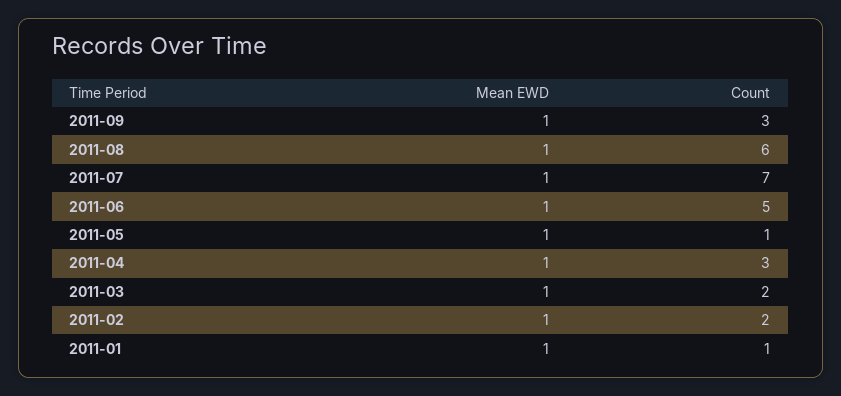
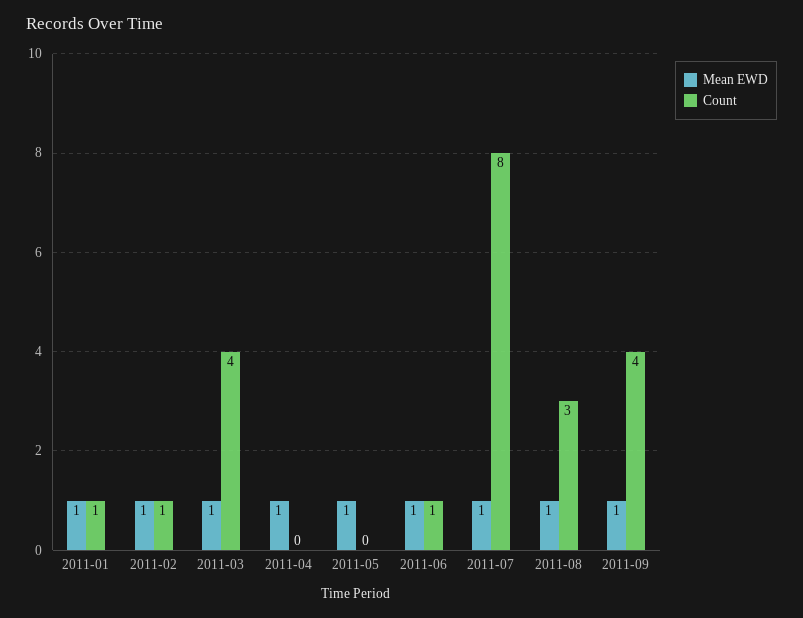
  {
    "Mean EWD": {
      "2011-09": 1,
      "2011-08": 1,
      "2011-07": 1,
      "2011-06": 1,
      "2011-05": 1,
      "2011-04": 1,
      "2011-03": 1,
      "2011-02": 1,
      "2011-01": 1
    },
    "Count": {
-     "2011-09": 3,
+     "2011-09": 4,
-     "2011-08": 6,
+     "2011-08": 3,
-     "2011-07": 7,
+     "2011-07": 8,
-     "2011-06": 5,
+     "2011-06": 1,
-     "2011-05": 1,
+     "2011-05": 0,
-     "2011-04": 3,
+     "2011-04": 0,
-     "2011-03": 2,
+     "2011-03": 4,
-     "2011-02": 2,
+     "2011-02": 1,
      "2011-01": 1
    }
  }

